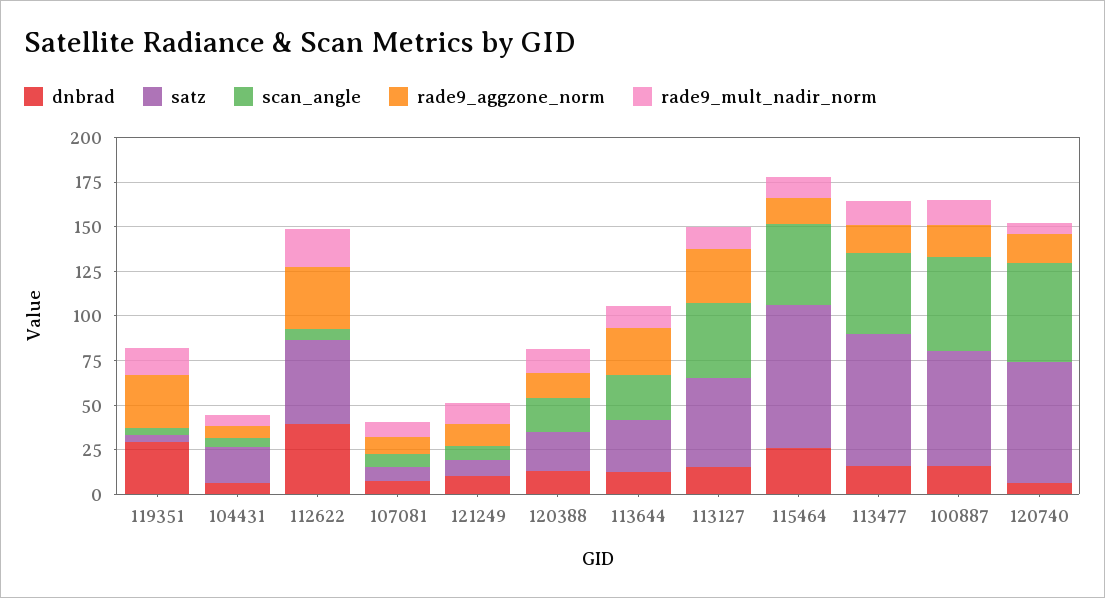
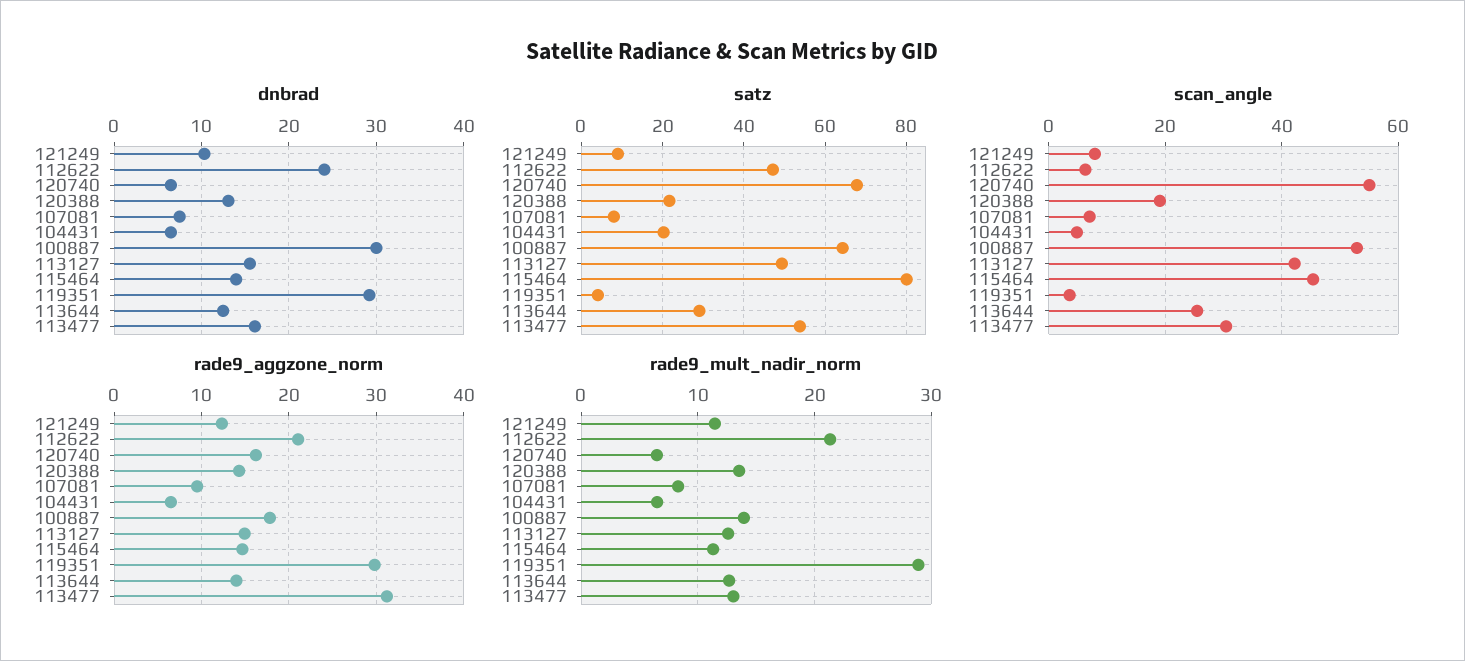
  {
    "dnbrad": {
      "119351": 29,
      "104431": 7,
-     "112622": 40,
+     "112622": 24,
      "107081": 8,
      "121249": 10,
      "120388": 13,
      "113644": 12,
      "113127": 16,
-     "115464": 25,
+     "115464": 14,
      "113477": 16,
-     "100887": 15,
+     "100887": 30,
      "120740": 7
    },
    "satz": {
      "119351": 4,
      "104431": 20,
      "112622": 48,
      "107081": 8,
      "121249": 10,
      "120388": 22,
      "113644": 30,
      "113127": 50,
      "115464": 80,
-     "113477": 75,
+     "113477": 54,
      "100887": 64,
      "120740": 68
    },
    "scan_angle": {
      "119351": 4,
      "104431": 4,
      "112622": 6,
      "107081": 8,
      "121249": 8,
      "120388": 20,
      "113644": 26,
      "113127": 42,
      "115464": 46,
-     "113477": 45,
+     "113477": 30,
      "100887": 52,
      "120740": 56
    },
    "rade9_aggzone_norm": {
      "119351": 30,
      "104431": 7,
-     "112622": 35,
+     "112622": 21,
      "107081": 10,
      "121249": 12,
      "120388": 14,
-     "113644": 25,
+     "113644": 14,
-     "113127": 30,
+     "113127": 15,
      "115464": 15,
-     "113477": 15,
+     "113477": 31,
      "100887": 18,
      "120740": 16
    },
    "rade9_mult_nadir_norm": {
-     "119351": 15,
+     "119351": 29,
      "104431": 7,
      "112622": 21,
      "107081": 8,
      "121249": 11,
      "120388": 14,
      "113644": 13,
      "113127": 13,
      "115464": 11,
      "113477": 13,
      "100887": 14,
      "120740": 6
    }
  }

